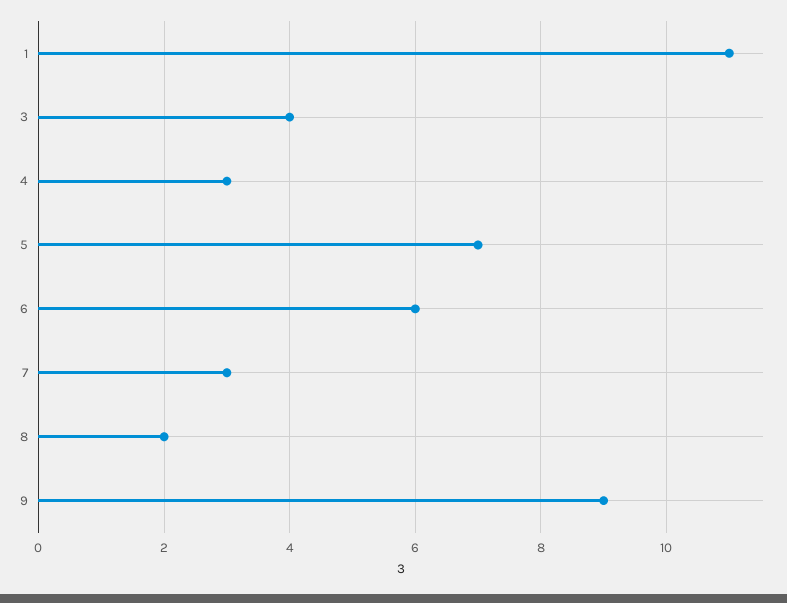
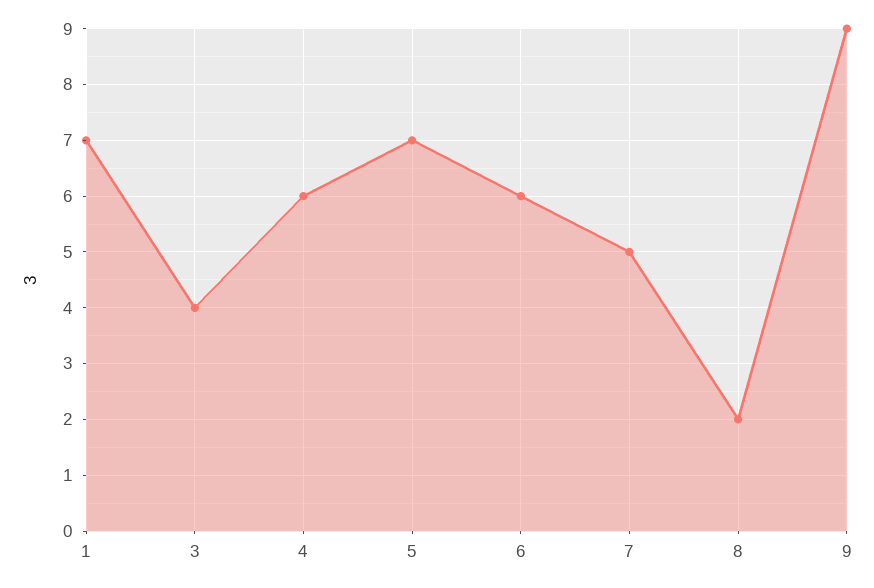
  {
-   "1": 11,
+   "1": 7,
    "3": 4,
-   "4": 3,
+   "4": 6,
    "5": 7,
    "6": 6,
-   "7": 3,
+   "7": 5,
    "8": 2,
    "9": 9
  }

